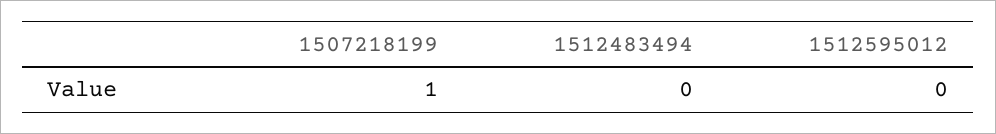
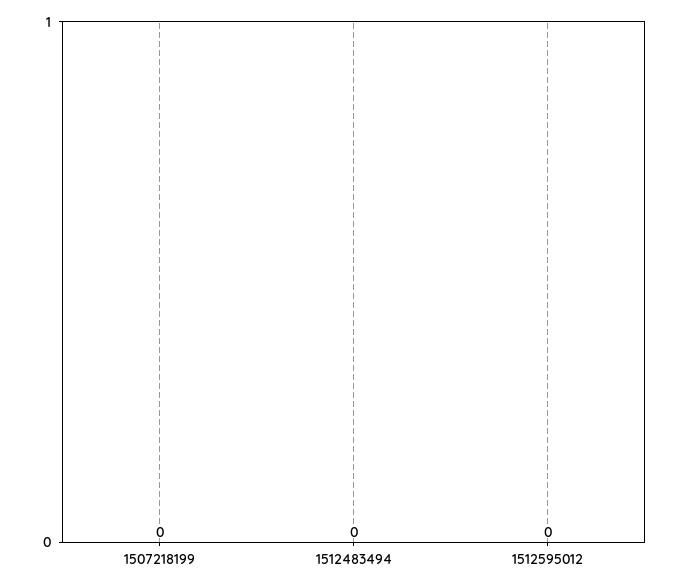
  {
-   "1507218199": 1,
+   "1507218199": 0,
    "1512483494": 0,
    "1512595012": 0
  }

